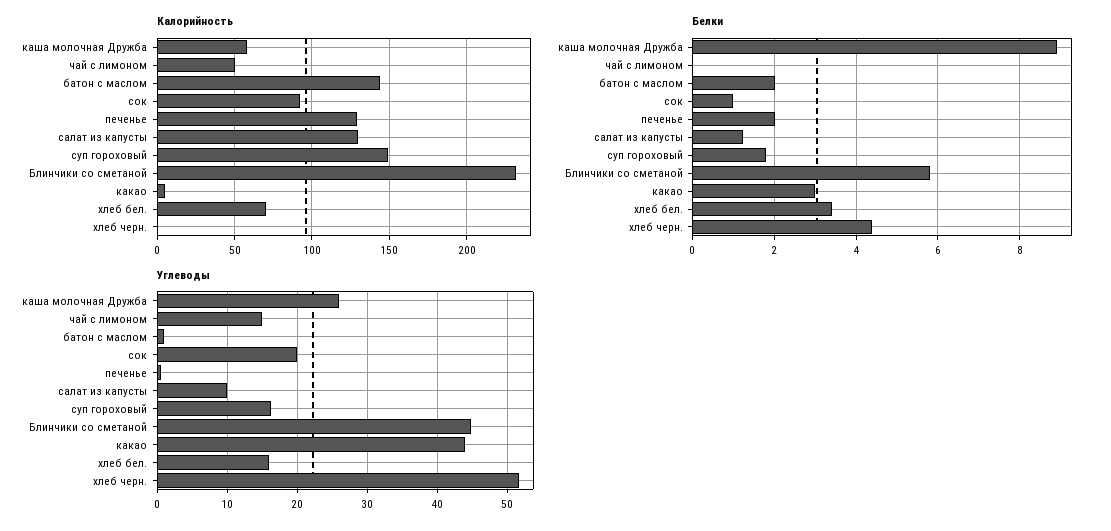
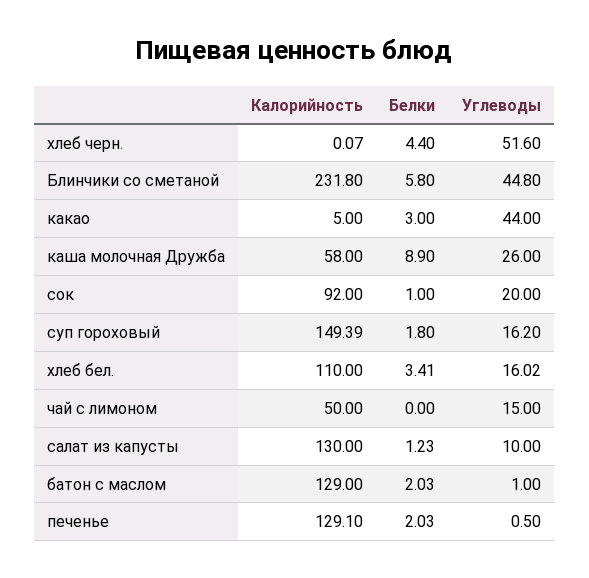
  {
    "Калорийность": {
      "каша молочная Дружба": 58,
      "чай с лимоном": 50,
-     "батон с маслом": 145,
+     "батон с маслом": 129,
      "сок": 92,
      "печенье": 129.1,
      "салат из капусты": 130,
      "суп гороховый": 149.39,
      "Блинчики со сметаной": 231.8,
      "какао": 5,
-     "хлеб бел.": 70,
+     "хлеб бел.": 110,
      "хлеб черн.": 0.07
    },
    "Белки": {
      "каша молочная Дружба": 8.9,
      "чай с лимоном": 0,
      "батон с маслом": 2.03,
      "сок": 1,
      "печенье": 2.03,
      "салат из капусты": 1.23,
      "суп гороховый": 1.8,
      "Блинчики со сметаной": 5.8,
      "какао": 3,
      "хлеб бел.": 3.41,
      "хлеб черн.": 4.4
    },
    "Углеводы": {
      "каша молочная Дружба": 26,
      "чай с лимоном": 15,
      "батон с маслом": 1,
      "сок": 20,
      "печенье": 0.5,
      "салат из капусты": 10,
      "суп гороховый": 16.2,
      "Блинчики со сметаной": 44.8,
      "какао": 44,
      "хлеб бел.": 16.02,
      "хлеб черн.": 51.6
    }
  }

